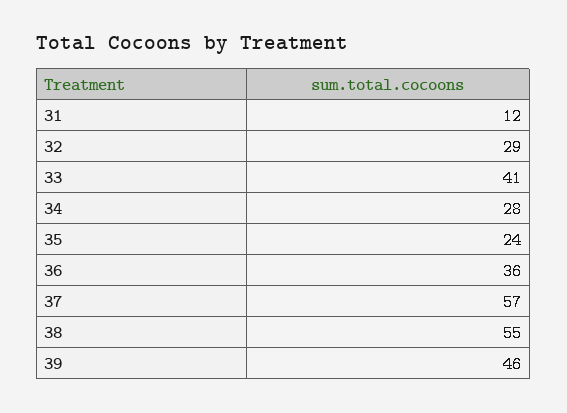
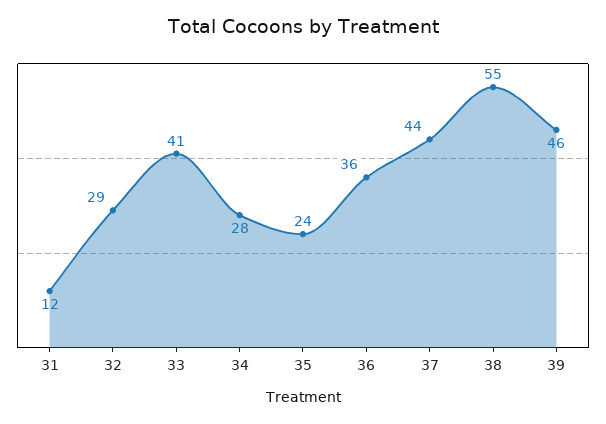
  {
    "31": 12,
    "32": 29,
    "33": 41,
    "34": 28,
    "35": 24,
    "36": 36,
-   "37": 57,
+   "37": 44,
    "38": 55,
    "39": 46
  }

